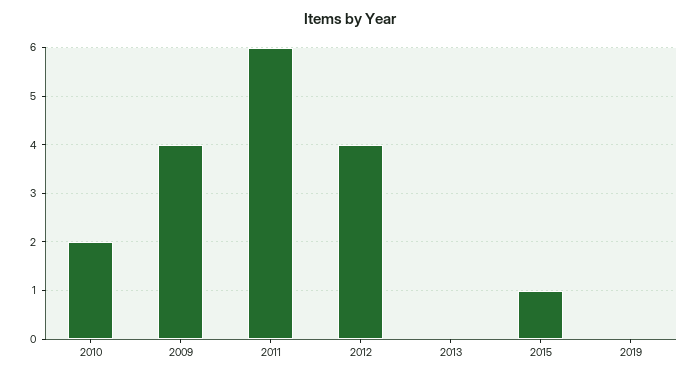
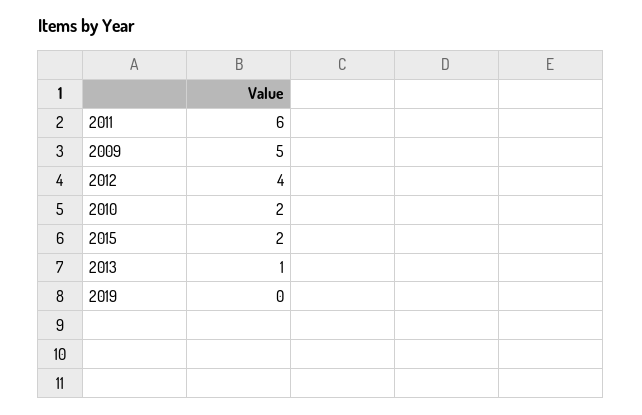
  {
    "2010": 2,
-   "2009": 4,
+   "2009": 5,
    "2011": 6,
    "2012": 4,
-   "2013": 0,
+   "2013": 1,
-   "2015": 1,
+   "2015": 2,
    "2019": 0
  }

